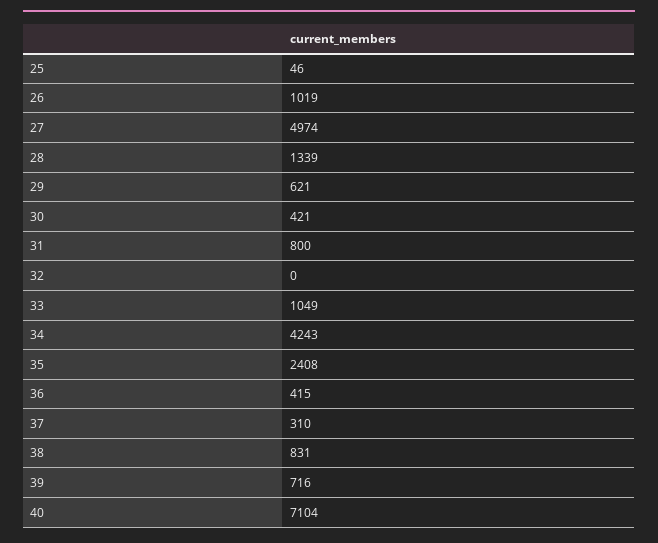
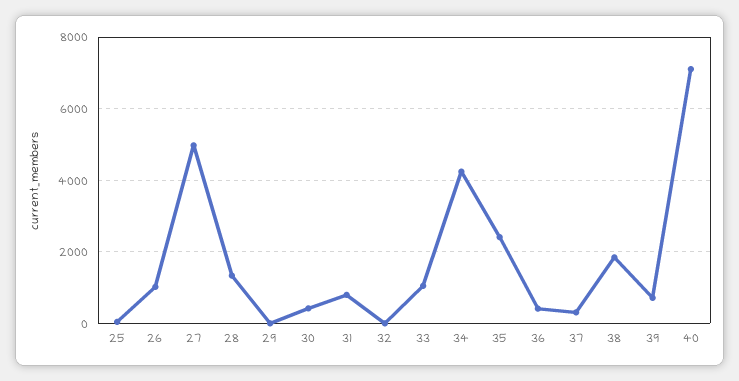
  {
    "25": 46,
    "26": 1019,
    "27": 4974,
    "28": 1339,
-   "29": 621,
+   "29": 0,
    "30": 421,
    "31": 800,
    "32": 0,
    "33": 1049,
    "34": 4243,
    "35": 2408,
    "36": 415,
    "37": 310,
-   "38": 831,
+   "38": 1800,
    "39": 716,
    "40": 7104
  }

